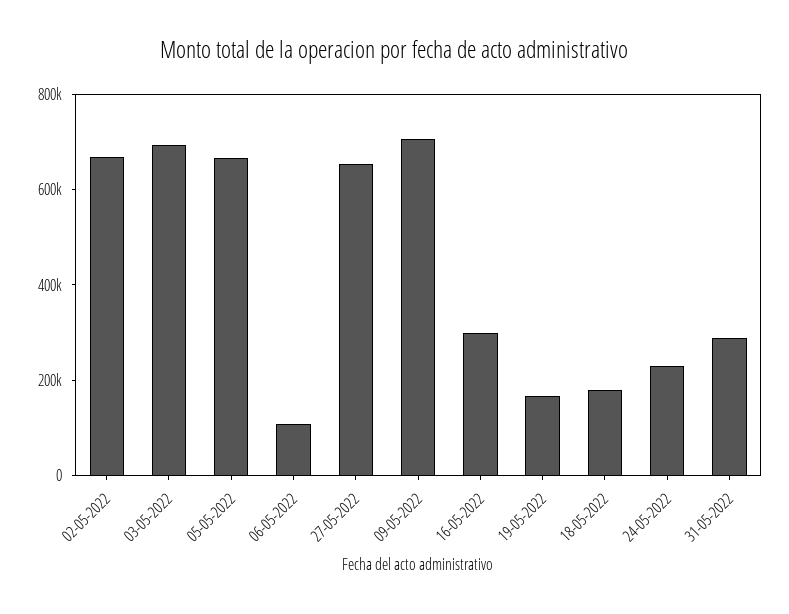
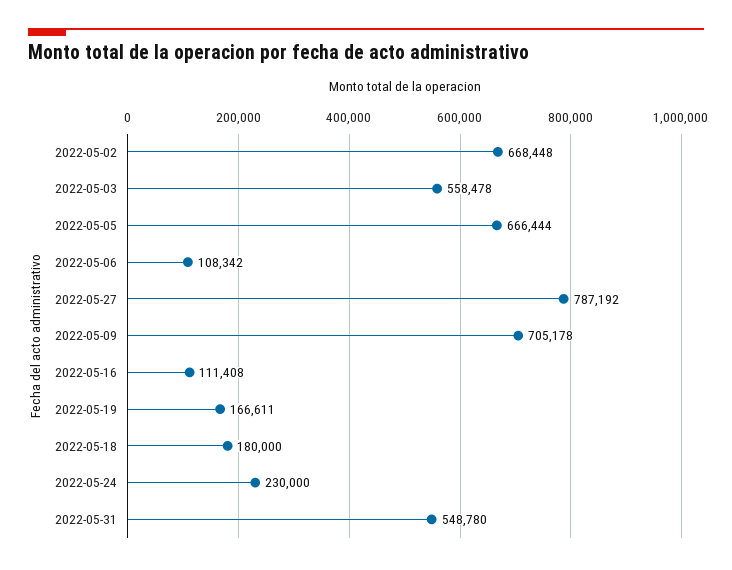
  {
    "02-05-2022": 668448,
-   "03-05-2022": 700000,
+   "03-05-2022": 558478,
    "05-05-2022": 666444,
    "06-05-2022": 108342,
-   "27-05-2022": 650000,
+   "27-05-2022": 787192,
    "09-05-2022": 705178,
-   "16-05-2022": 300000,
+   "16-05-2022": 111408,
    "19-05-2022": 166611,
    "18-05-2022": 180000,
    "24-05-2022": 230000,
-   "31-05-2022": 300000
+   "31-05-2022": 548780
  }

